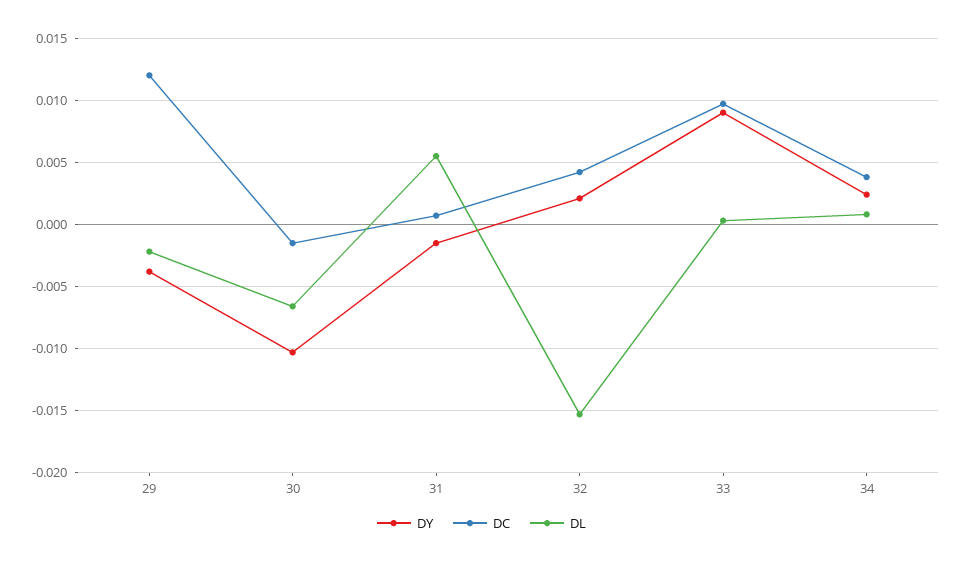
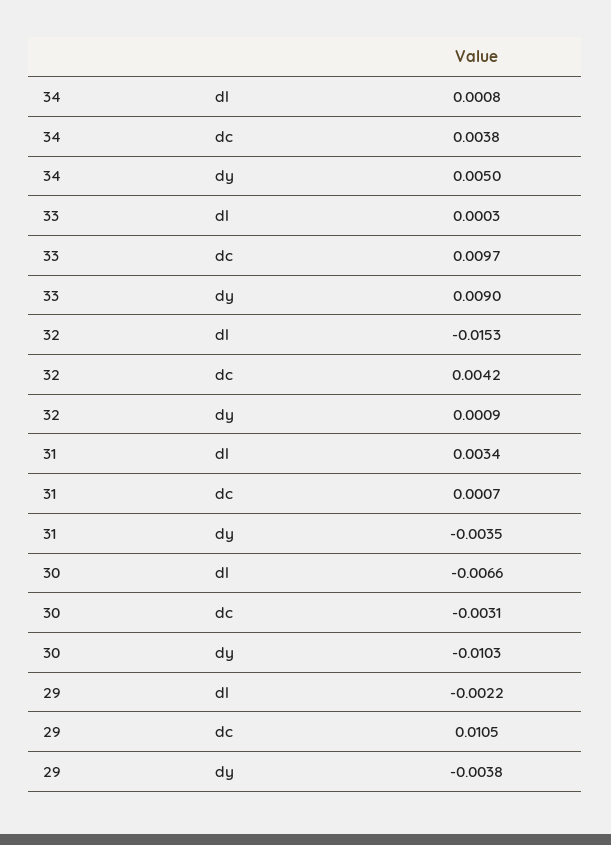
  {
    "DY": {
      "29": -0.0038,
      "30": -0.0103,
-     "31": -0.0015,
+     "31": -0.0035,
-     "32": 0.002,
+     "32": 0.0009,
      "33": 0.009,
-     "34": 0.0025
+     "34": 0.005
    },
    "DC": {
-     "29": 0.012,
+     "29": 0.0105,
-     "30": -0.0015,
+     "30": -0.0031,
      "31": 0.0007,
      "32": 0.0042,
      "33": 0.0097,
      "34": 0.0038
    },
    "DL": {
      "29": -0.0022,
      "30": -0.0066,
-     "31": 0.0055,
+     "31": 0.0034,
      "32": -0.0153,
      "33": 0.0003,
      "34": 0.0008
    }
  }

